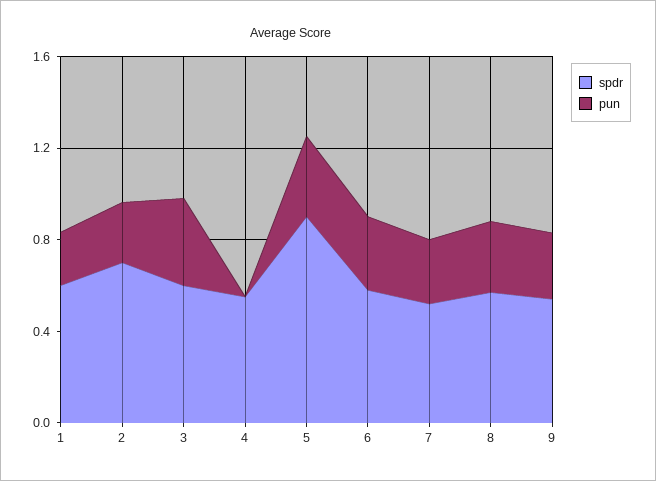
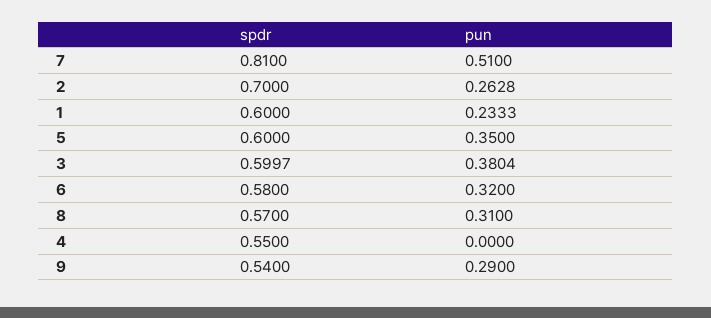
  {
    "spdr": {
      "1": 0.6,
      "2": 0.7,
      "3": 0.5997,
      "4": 0.55,
-     "5": 0.9,
+     "5": 0.6,
      "6": 0.58,
-     "7": 0.5,
+     "7": 0.81,
      "8": 0.57,
      "9": 0.54
    },
    "pun": {
      "1": 0.2333,
      "2": 0.2628,
      "3": 0.3804,
      "4": 0,
      "5": 0.35,
      "6": 0.32,
-     "7": 0.3,
+     "7": 0.51,
      "8": 0.31,
      "9": 0.29
    }
  }

